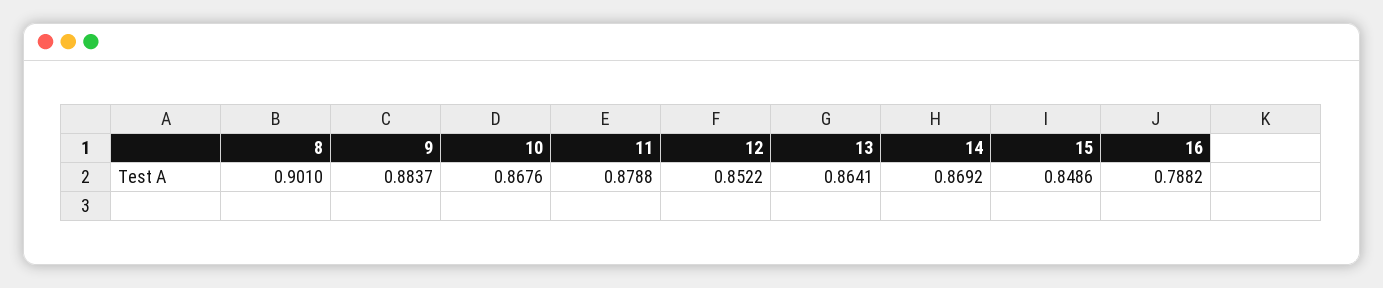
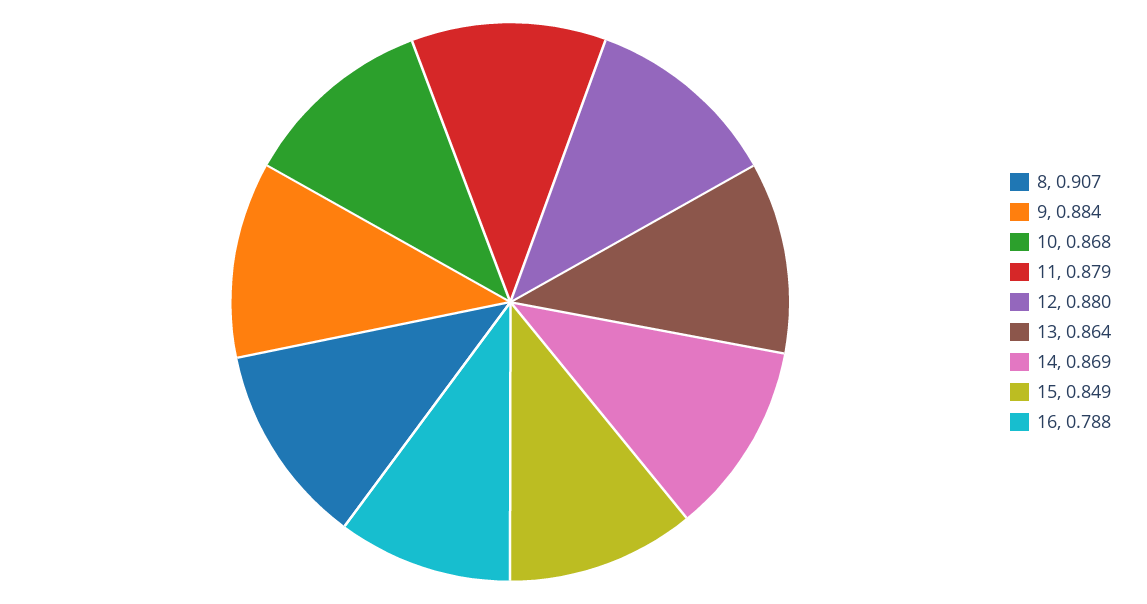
  {
-   "8": 0.901,
+   "8": 0.907,
    "9": 0.8837,
    "10": 0.8676,
    "11": 0.8788,
-   "12": 0.8522,
+   "12": 0.88,
    "13": 0.8641,
    "14": 0.8692,
    "15": 0.8486,
    "16": 0.7882
  }

